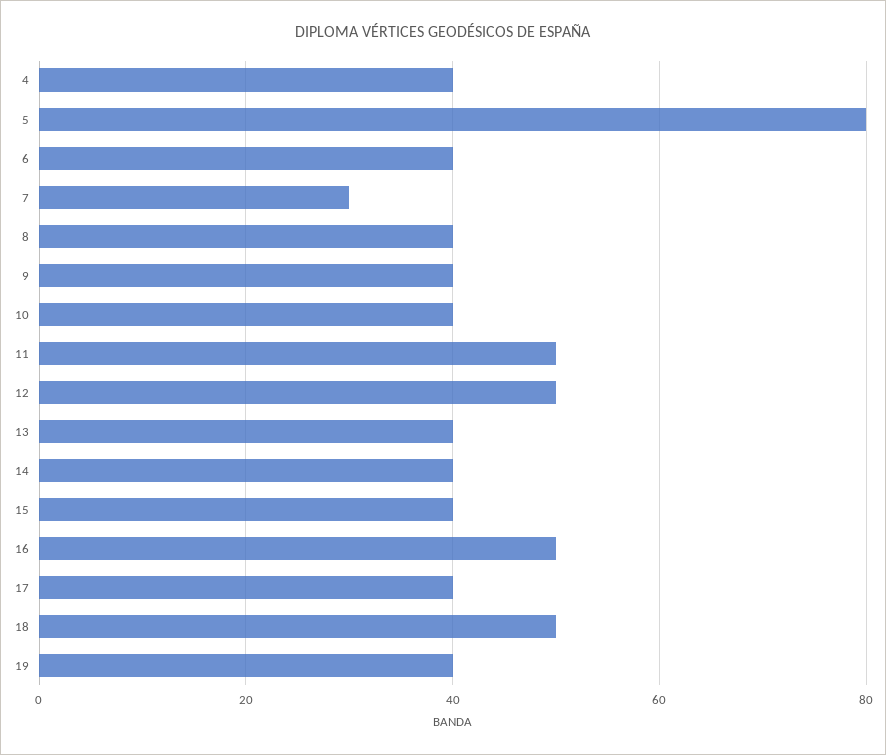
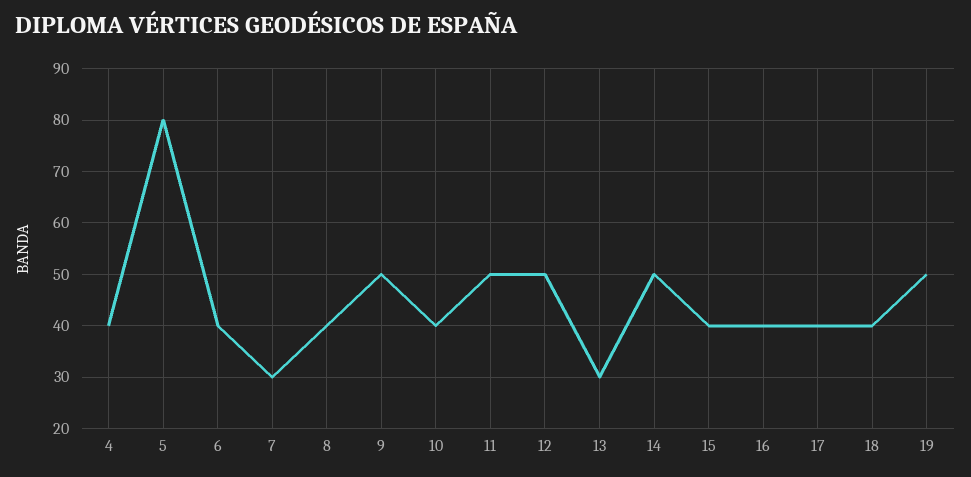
  {
    "4": 40,
    "5": 80,
    "6": 40,
    "7": 30,
    "8": 40,
-   "9": 40,
+   "9": 50,
    "10": 40,
    "11": 50,
    "12": 50,
-   "13": 40,
+   "13": 30,
-   "14": 40,
+   "14": 50,
    "15": 40,
-   "16": 50,
+   "16": 40,
    "17": 40,
-   "18": 50,
+   "18": 40,
-   "19": 40
+   "19": 50
  }

